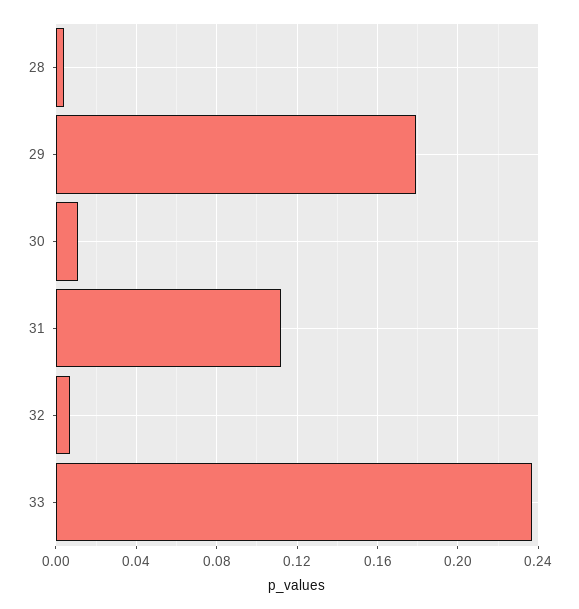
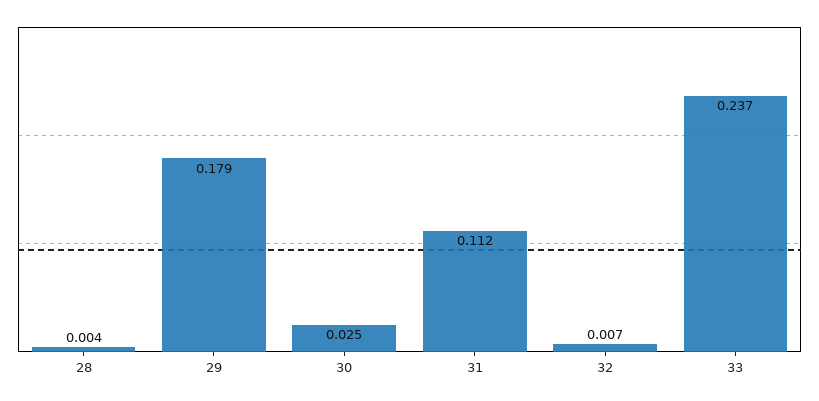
  {
    "28": 0.004,
    "29": 0.179,
-   "30": 0.01,
+   "30": 0.025,
    "31": 0.112,
    "32": 0.007,
    "33": 0.237
  }

